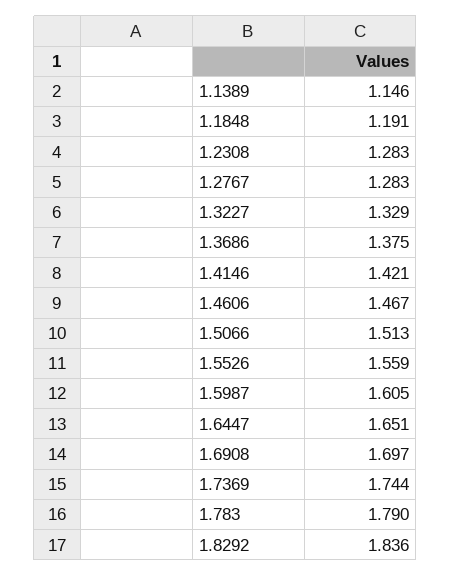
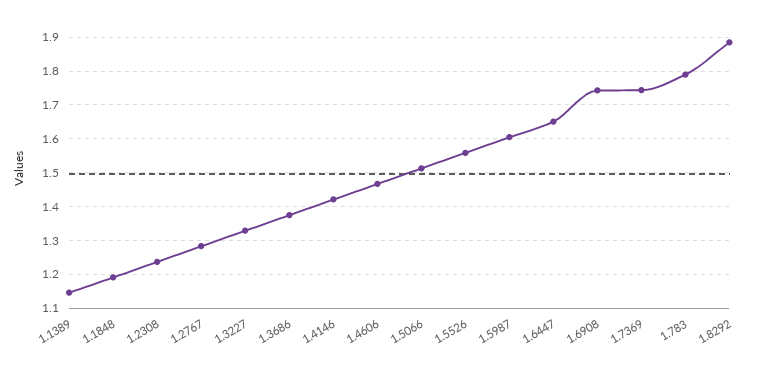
  {
    "1.1389": 1.146,
    "1.1848": 1.191,
-   "1.2308": 1.283,
+   "1.2308": 1.24,
    "1.2767": 1.283,
    "1.3227": 1.329,
    "1.3686": 1.375,
    "1.4146": 1.421,
    "1.4606": 1.467,
    "1.5066": 1.513,
    "1.5526": 1.559,
    "1.5987": 1.605,
    "1.6447": 1.651,
-   "1.6908": 1.697,
+   "1.6908": 1.74,
    "1.7369": 1.744,
    "1.783": 1.79,
-   "1.8292": 1.836
+   "1.8292": 1.88
  }

